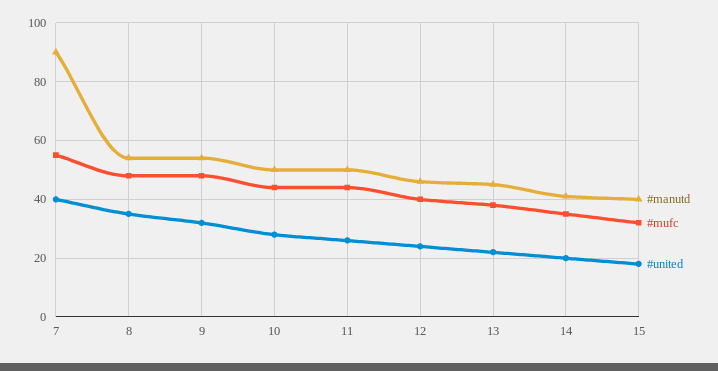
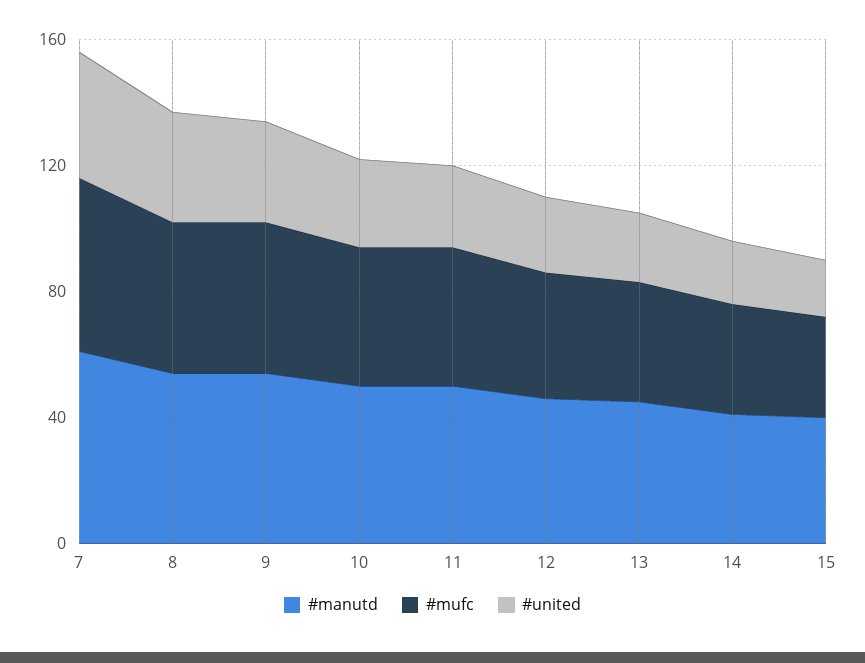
  {
    "#manutd": {
-     "7": 90,
+     "7": 60,
      "8": 55,
      "9": 55,
      "10": 50,
      "11": 50,
      "12": 45,
      "13": 45,
      "14": 40,
      "15": 40
    },
    "#mufc": {
      "7": 55,
      "8": 50,
      "9": 50,
      "10": 45,
      "11": 45,
      "12": 40,
      "13": 40,
      "14": 35,
      "15": 30
    },
    "#united": {
      "7": 40,
      "8": 35,
      "9": 30,
      "10": 30,
      "11": 25,
      "12": 25,
      "13": 20,
      "14": 20,
      "15": 20
    }
  }

